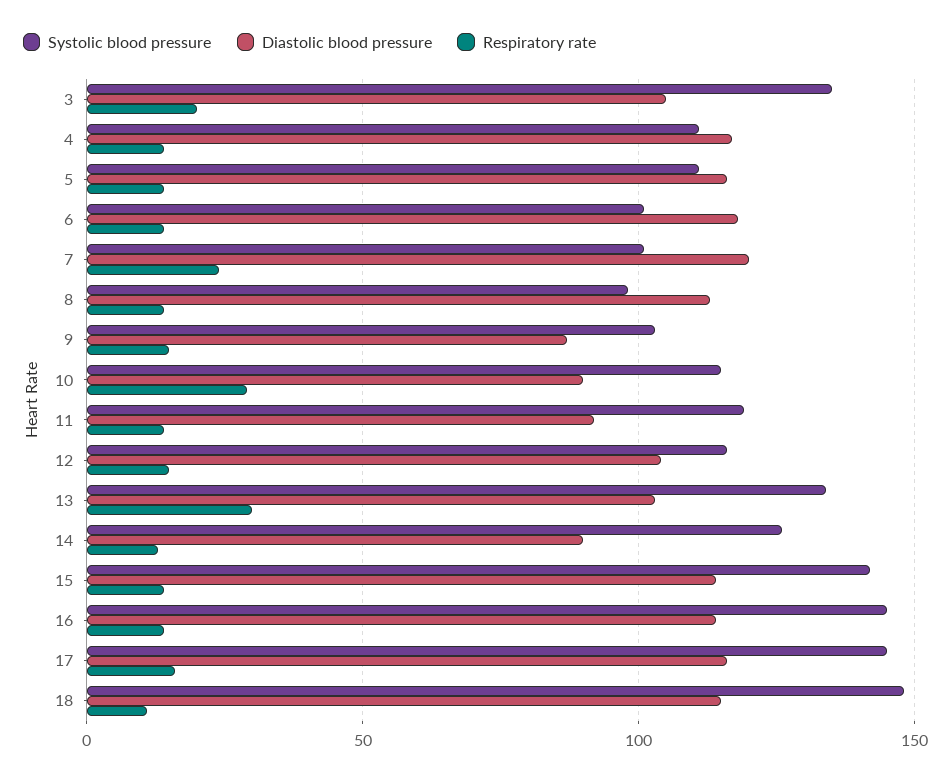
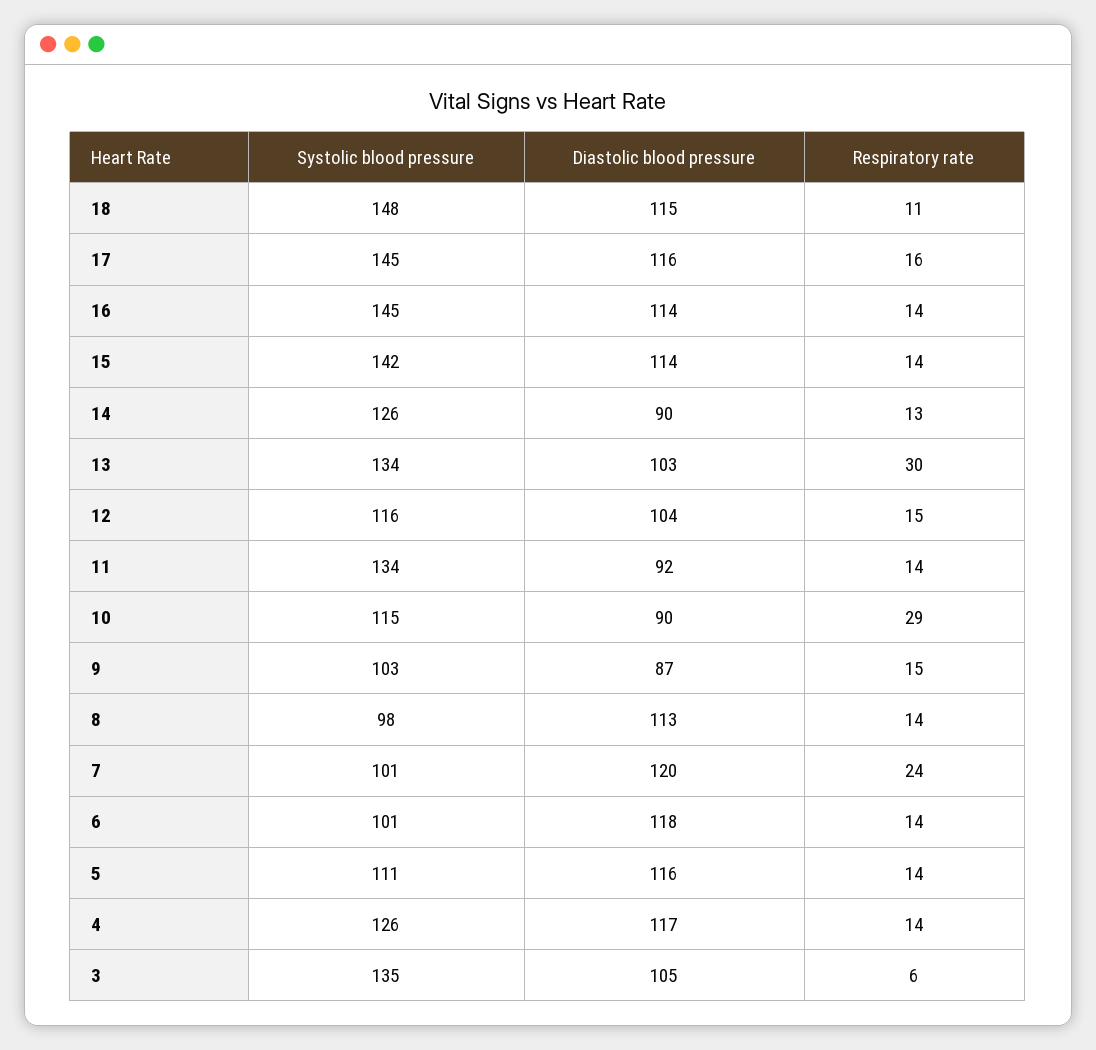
  {
    "Systolic blood pressure": {
      "3": 135,
-     "4": 110,
+     "4": 126,
      "5": 111,
      "6": 101,
      "7": 101,
      "8": 98,
      "9": 103,
      "10": 115,
-     "11": 120,
+     "11": 134,
      "12": 116,
      "13": 134,
      "14": 126,
      "15": 142,
      "16": 145,
      "17": 145,
      "18": 148
    },
    "Diastolic blood pressure": {
      "3": 105,
      "4": 117,
      "5": 116,
      "6": 118,
      "7": 120,
      "8": 113,
      "9": 87,
      "10": 90,
      "11": 92,
      "12": 104,
      "13": 103,
      "14": 90,
      "15": 114,
      "16": 114,
      "17": 116,
      "18": 115
    },
    "Respiratory rate": {
-     "3": 20,
+     "3": 6,
      "4": 14,
      "5": 14,
      "6": 14,
      "7": 24,
      "8": 14,
      "9": 15,
      "10": 29,
      "11": 14,
      "12": 15,
      "13": 30,
      "14": 13,
      "15": 14,
      "16": 14,
      "17": 16,
      "18": 11
    }
  }

